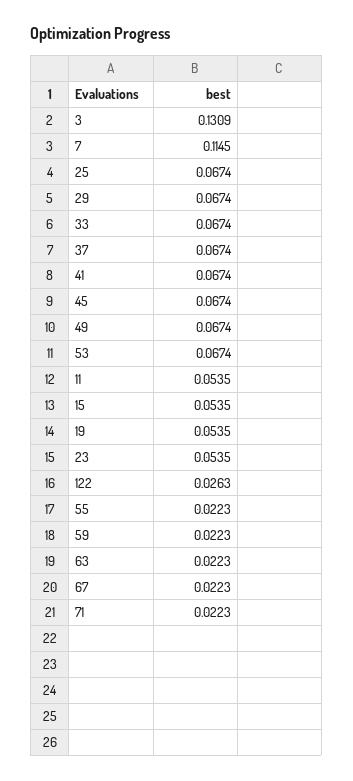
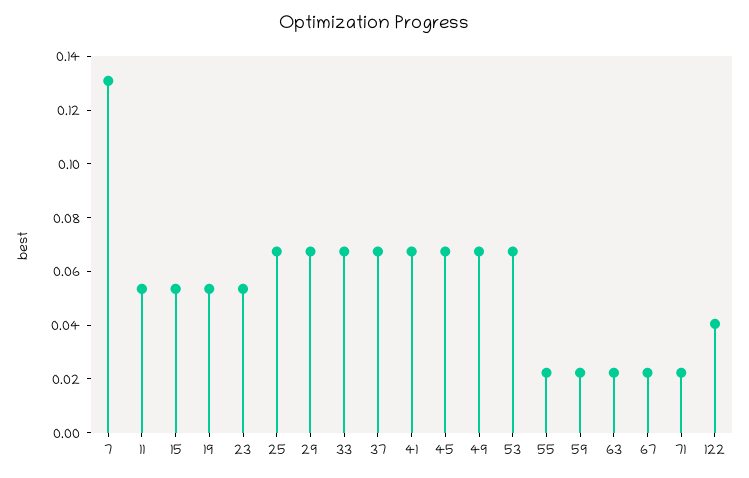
  {
-   "3": 0.1309,
-   "7": 0.1145,
+   "7": 0.13,
    "25": 0.0674,
    "29": 0.0674,
    "33": 0.0674,
    "37": 0.0674,
    "41": 0.0674,
    "45": 0.0674,
    "49": 0.0674,
    "53": 0.0674,
    "11": 0.0535,
    "15": 0.0535,
    "19": 0.0535,
    "23": 0.0535,
-   "122": 0.0263,
+   "122": 0.04,
    "55": 0.0223,
    "59": 0.0223,
    "63": 0.0223,
    "67": 0.0223,
    "71": 0.0223
  }

